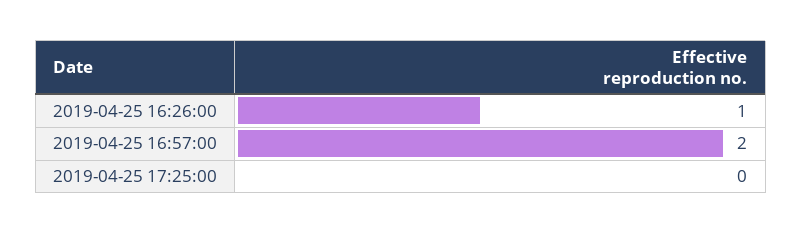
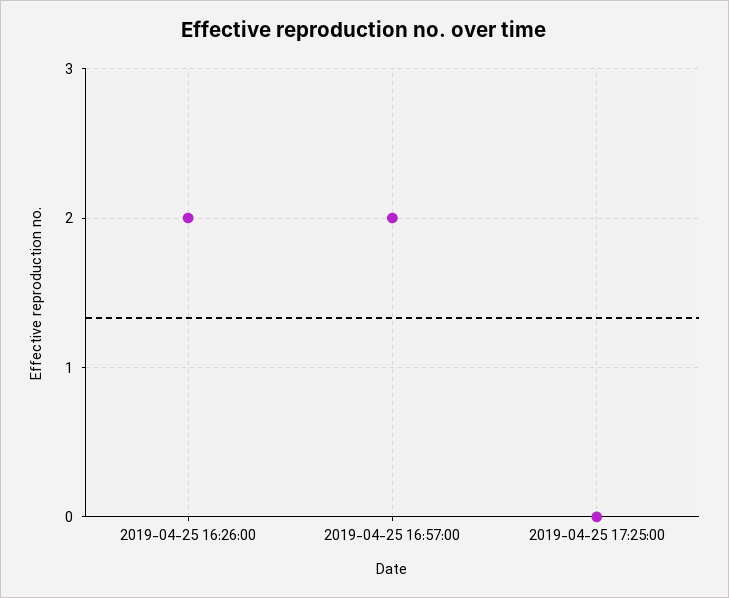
  {
-   "2019-04-25 16:26:00": 1,
+   "2019-04-25 16:26:00": 2,
    "2019-04-25 16:57:00": 2,
    "2019-04-25 17:25:00": 0
  }

